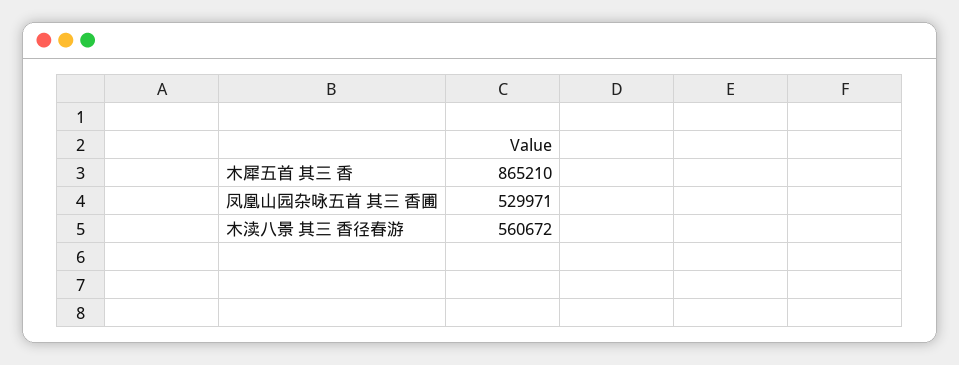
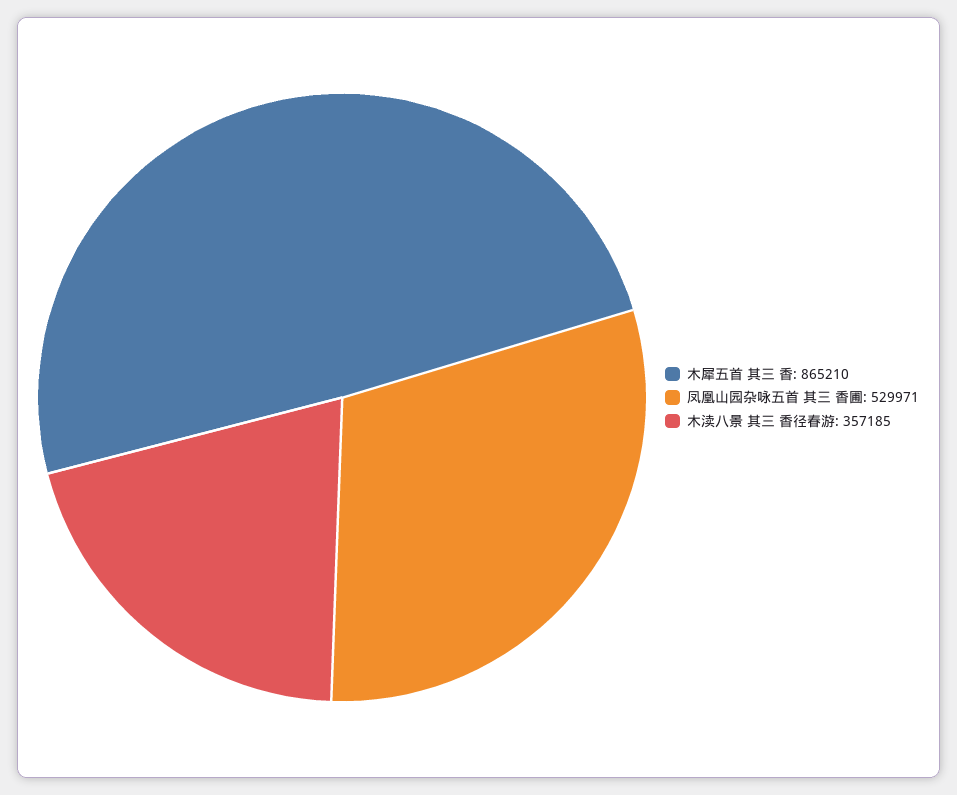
  {
    "木犀五首 其三 香": 865210,
    "凤凰山园杂咏五首 其三 香圃": 529971,
-   "木渎八景 其三 香径春游": 560672
+   "木渎八景 其三 香径春游": 357185
  }

